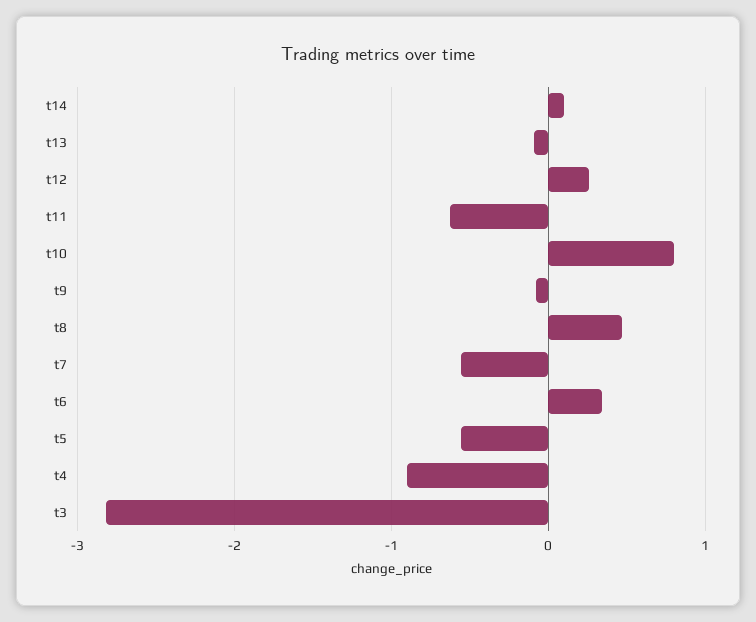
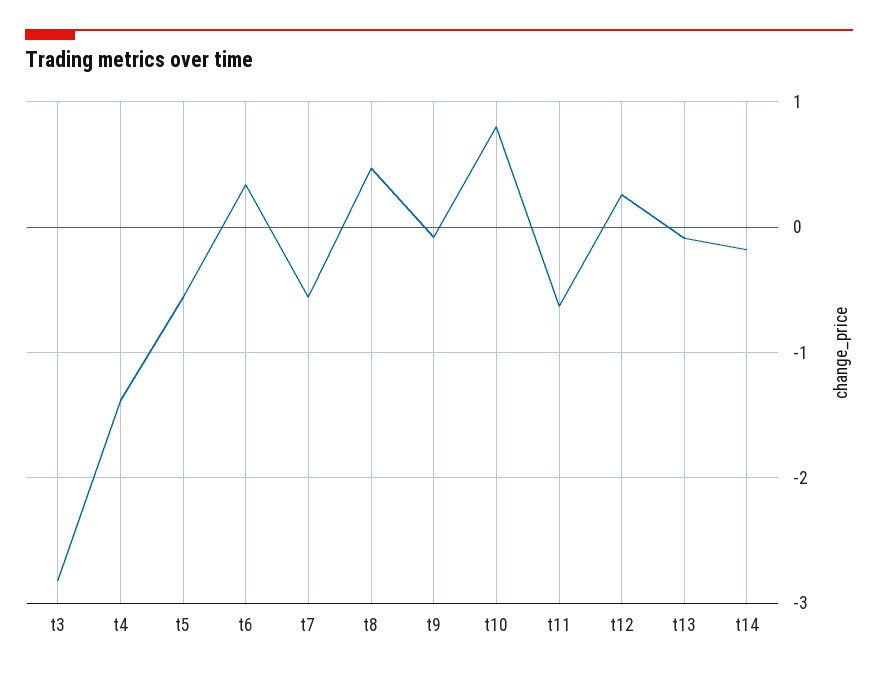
  {
-   "t14": 0.1,
+   "t14": -0.2,
    "t13": -0.1,
    "t12": 0.3,
    "t11": -0.6,
    "t10": 0.8,
    "t9": -0.1,
    "t8": 0.5,
    "t7": -0.6,
    "t6": 0.3,
    "t5": -0.6,
-   "t4": -0.9,
+   "t4": -1.4,
    "t3": -2.8
  }

